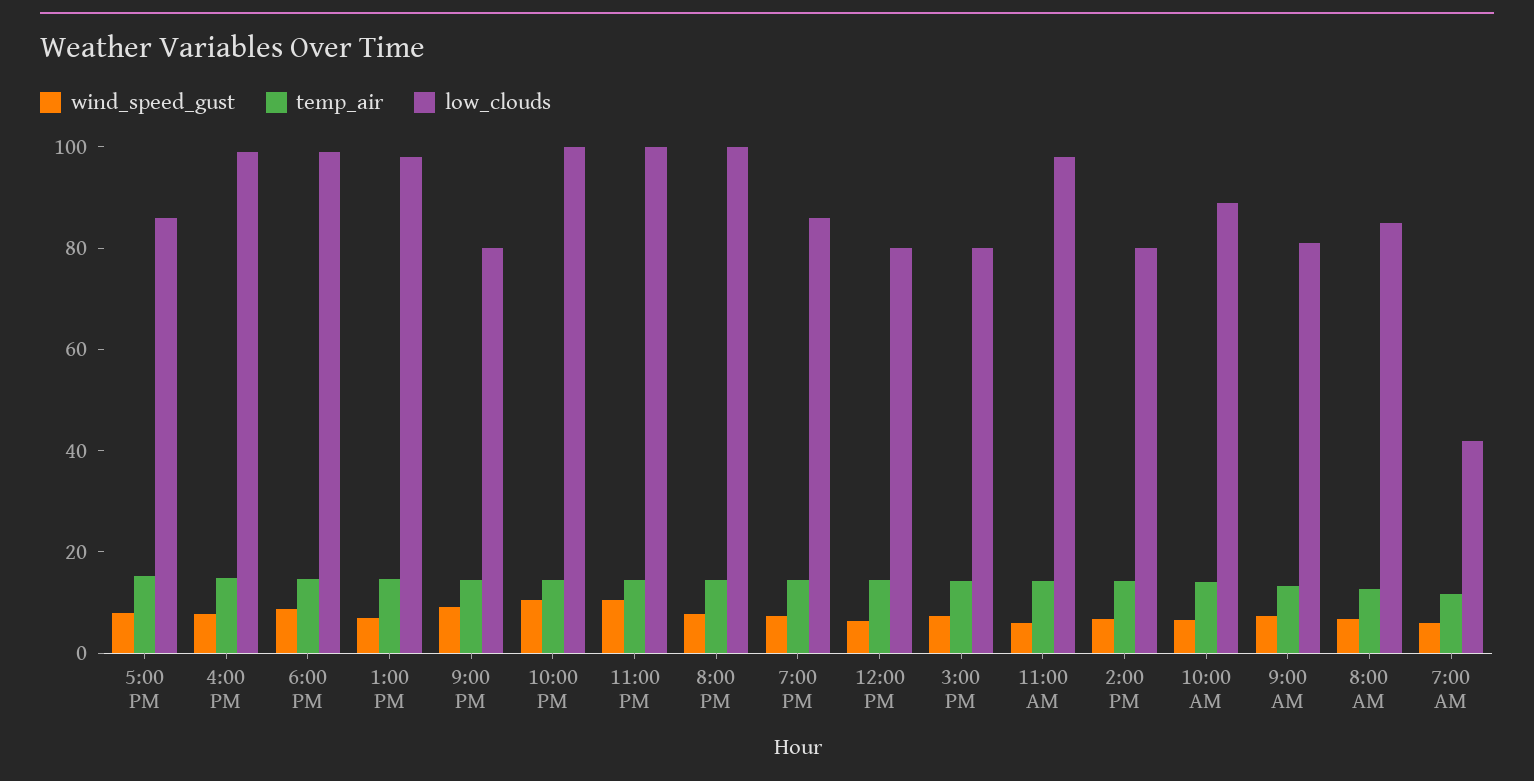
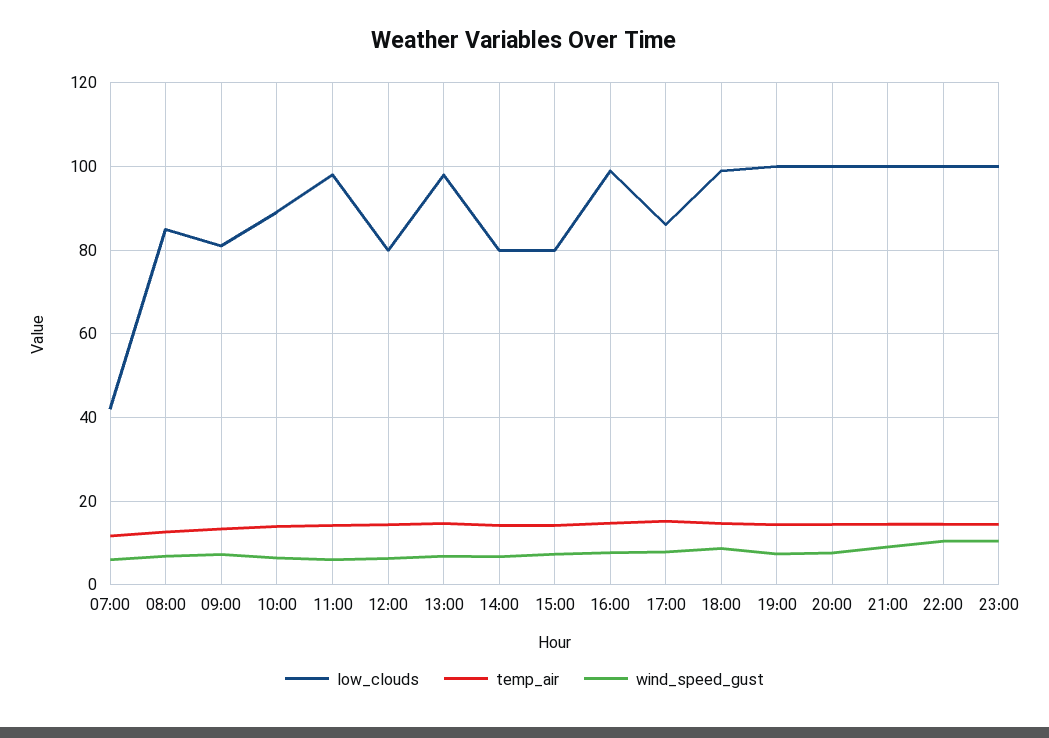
  {
    "wind_speed_gust": {
      "5:00 PM": 8,
      "4:00 PM": 8,
      "6:00 PM": 8,
      "1:00 PM": 6,
      "9:00 PM": 10,
      "10:00 PM": 10,
      "11:00 PM": 10,
      "8:00 PM": 8,
      "7:00 PM": 8,
      "12:00 PM": 6,
      "3:00 PM": 8,
      "11:00 AM": 6,
      "2:00 PM": 6,
      "10:00 AM": 6,
      "9:00 AM": 8,
      "8:00 AM": 6,
      "7:00 AM": 6
    },
    "temp_air": {
      "5:00 PM": 16,
      "4:00 PM": 14,
      "6:00 PM": 14,
      "1:00 PM": 14,
      "9:00 PM": 14,
      "10:00 PM": 14,
      "11:00 PM": 14,
      "8:00 PM": 14,
      "7:00 PM": 14,
      "12:00 PM": 14,
      "3:00 PM": 14,
      "11:00 AM": 14,
      "2:00 PM": 14,
      "10:00 AM": 14,
      "9:00 AM": 14,
      "8:00 AM": 12,
      "7:00 AM": 12
    },
    "low_clouds": {
      "5:00 PM": 86,
      "4:00 PM": 100,
      "6:00 PM": 100,
      "1:00 PM": 98,
-     "9:00 PM": 80,
+     "9:00 PM": 100,
      "10:00 PM": 100,
      "11:00 PM": 100,
      "8:00 PM": 100,
-     "7:00 PM": 85,
+     "7:00 PM": 100,
      "12:00 PM": 80,
      "3:00 PM": 80,
      "11:00 AM": 98,
      "2:00 PM": 80,
      "10:00 AM": 90,
      "9:00 AM": 82,
      "8:00 AM": 86,
      "7:00 AM": 42
    }
  }

